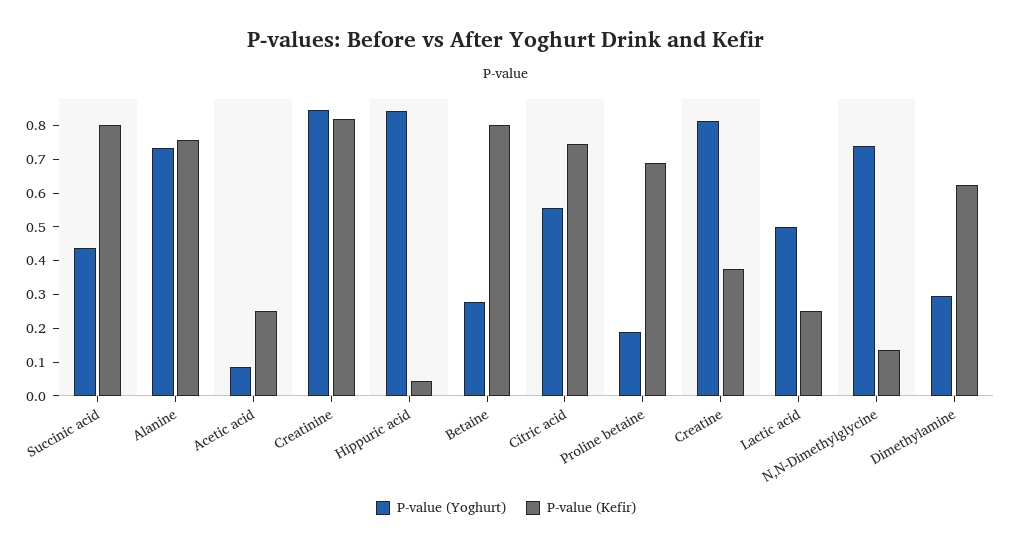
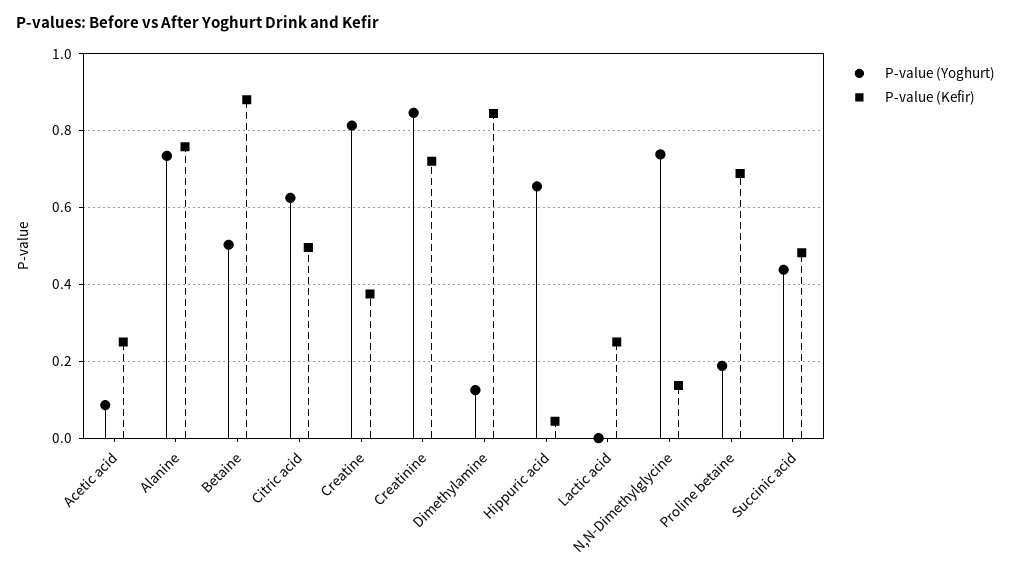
  {
    "P-value (Yoghurt)": {
      "Succinic acid": 0.44,
      "Alanine": 0.74,
      "Acetic acid": 0.08,
      "Creatinine": 0.84,
-     "Hippuric acid": 0.85,
+     "Hippuric acid": 0.66,
-     "Betaine": 0.275,
+     "Betaine": 0.5,
-     "Citric acid": 0.55,
+     "Citric acid": 0.62,
      "Proline betaine": 0.18,
      "Creatine": 0.82,
-     "Lactic acid": 0.5,
+     "Lactic acid": 0,
      "N,N-Dimethylglycine": 0.74,
-     "Dimethylamine": 0.3
+     "Dimethylamine": 0.12
    },
    "P-value (Kefir)": {
-     "Succinic acid": 0.8,
+     "Succinic acid": 0.48,
      "Alanine": 0.76,
      "Acetic acid": 0.26,
-     "Creatinine": 0.825,
+     "Creatinine": 0.72,
      "Hippuric acid": 0.04,
-     "Betaine": 0.8,
+     "Betaine": 0.88,
-     "Citric acid": 0.75,
+     "Citric acid": 0.5,
      "Proline betaine": 0.68,
      "Creatine": 0.38,
      "Lactic acid": 0.26,
      "N,N-Dimethylglycine": 0.14,
-     "Dimethylamine": 0.625
+     "Dimethylamine": 0.84
    }
  }

